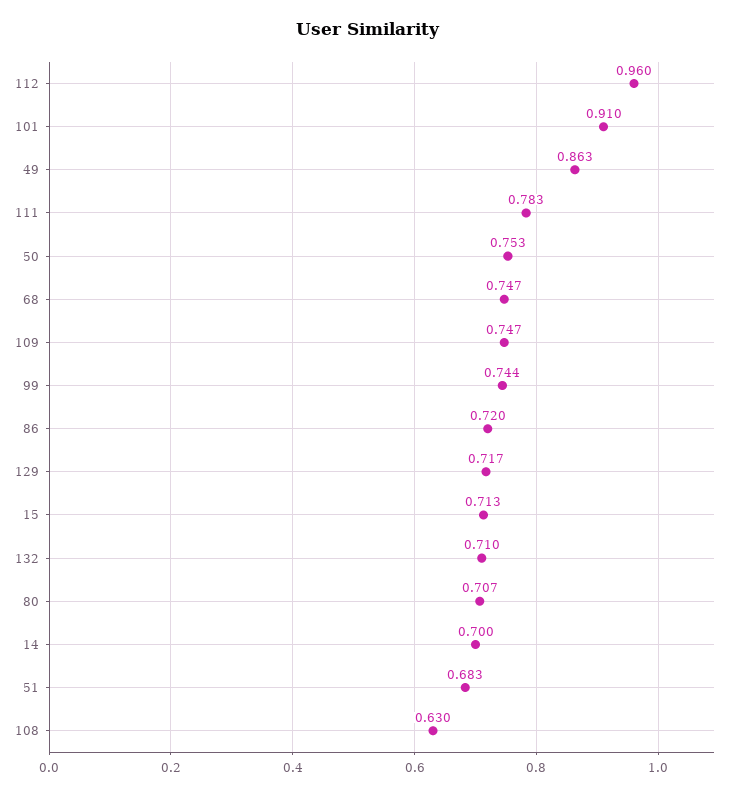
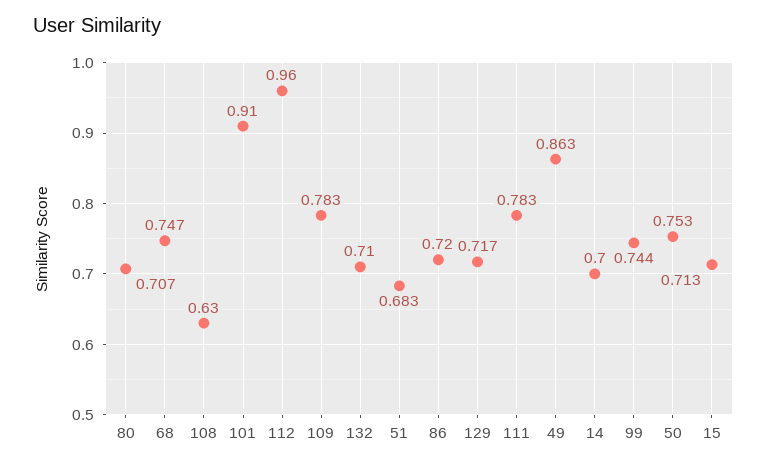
  {
    "112": 0.96,
    "101": 0.91,
    "49": 0.863,
    "111": 0.783,
    "50": 0.753,
    "68": 0.747,
-   "109": 0.747,
+   "109": 0.783,
    "99": 0.744,
    "86": 0.72,
    "129": 0.717,
    "15": 0.713,
    "132": 0.71,
    "80": 0.707,
    "14": 0.7,
    "51": 0.683,
    "108": 0.63
  }

